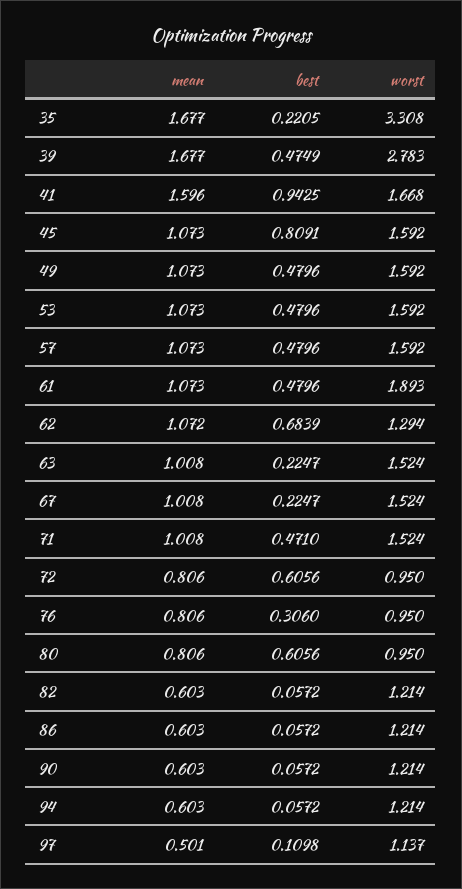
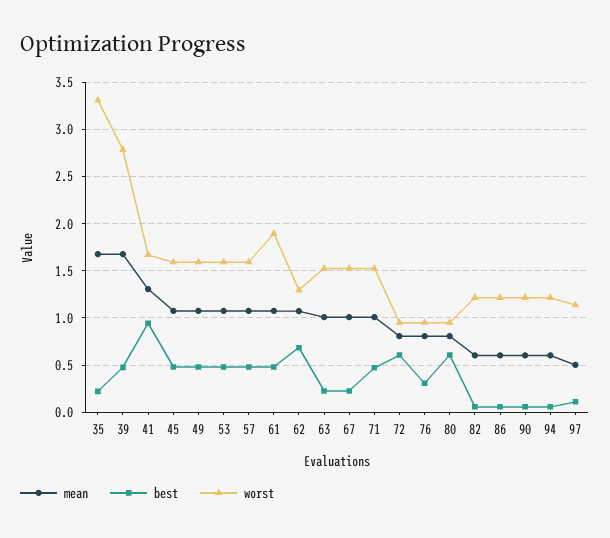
  {
    "mean": {
      "35": 1.677,
      "39": 1.677,
-     "41": 1.596,
+     "41": 1.3,
      "45": 1.073,
      "49": 1.073,
      "53": 1.073,
      "57": 1.073,
      "61": 1.073,
      "62": 1.072,
      "63": 1.008,
      "67": 1.008,
      "71": 1.008,
      "72": 0.806,
      "76": 0.806,
      "80": 0.806,
      "82": 0.603,
      "86": 0.603,
      "90": 0.603,
      "94": 0.603,
      "97": 0.501
    },
    "best": {
      "35": 0.2205,
      "39": 0.4749,
      "41": 0.9425,
-     "45": 0.8091,
+     "45": 0.5,
      "49": 0.4796,
      "53": 0.4796,
      "57": 0.4796,
      "61": 0.4796,
      "62": 0.6839,
      "63": 0.2247,
      "67": 0.2247,
      "71": 0.471,
      "72": 0.6056,
      "76": 0.306,
      "80": 0.6056,
      "82": 0.0572,
      "86": 0.0572,
      "90": 0.0572,
      "94": 0.0572,
      "97": 0.1098
    },
    "worst": {
      "35": 3.308,
      "39": 2.783,
      "41": 1.668,
      "45": 1.592,
      "49": 1.592,
      "53": 1.592,
      "57": 1.592,
      "61": 1.893,
      "62": 1.294,
      "63": 1.524,
      "67": 1.524,
      "71": 1.524,
      "72": 0.95,
      "76": 0.95,
      "80": 0.95,
      "82": 1.214,
      "86": 1.214,
      "90": 1.214,
      "94": 1.214,
      "97": 1.137
    }
  }

